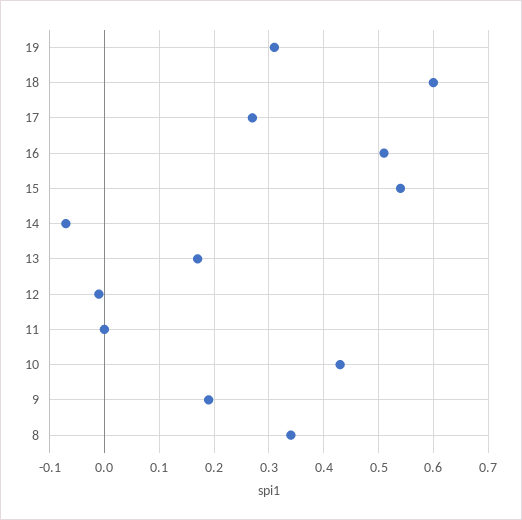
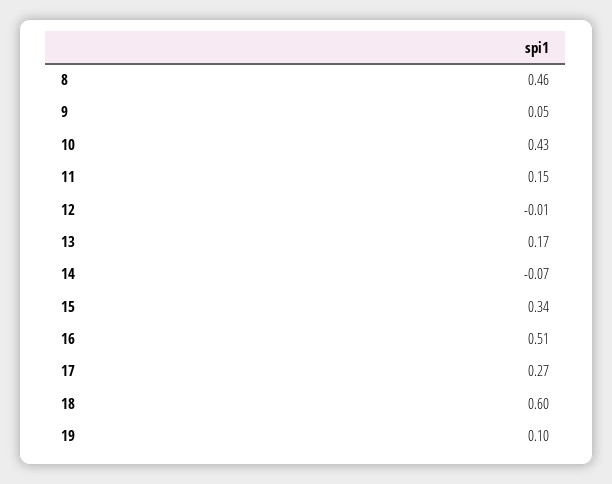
  {
-   "19": 0.3,
+   "19": 0.1,
    "18": 0.6,
    "17": 0.27,
    "16": 0.51,
-   "15": 0.55,
+   "15": 0.34,
    "14": -0.07,
    "13": 0.17,
    "12": -0.01,
-   "11": 0,
+   "11": 0.15,
    "10": 0.43,
-   "9": 0.2,
+   "9": 0.05,
-   "8": 0.35
+   "8": 0.46
  }

